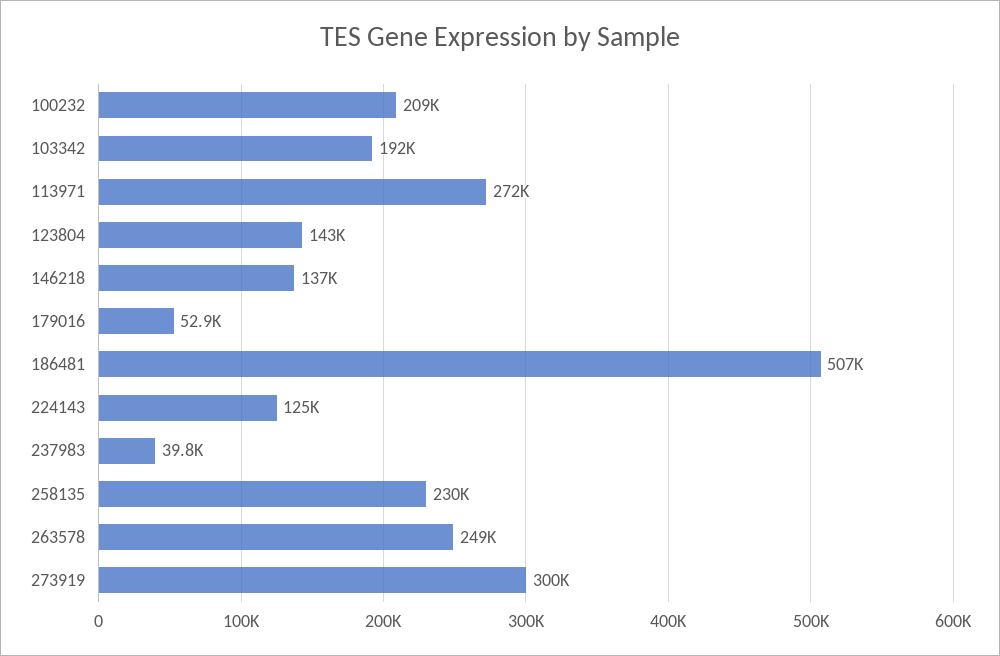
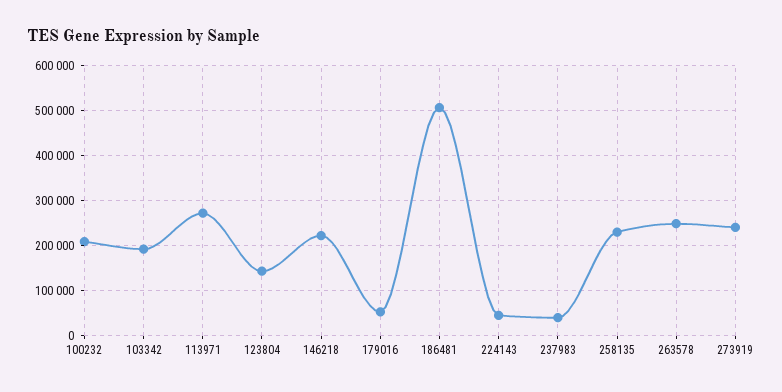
  {
    "100232": 209000,
    "103342": 192000,
    "113971": 272000,
    "123804": 143000,
-   "146218": 137000,
+   "146218": 220000,
    "179016": 52900,
    "186481": 507000,
-   "224143": 125000,
+   "224143": 40000,
    "237983": 39800,
    "258135": 230000,
    "263578": 249000,
-   "273919": 300000
+   "273919": 240000
  }

